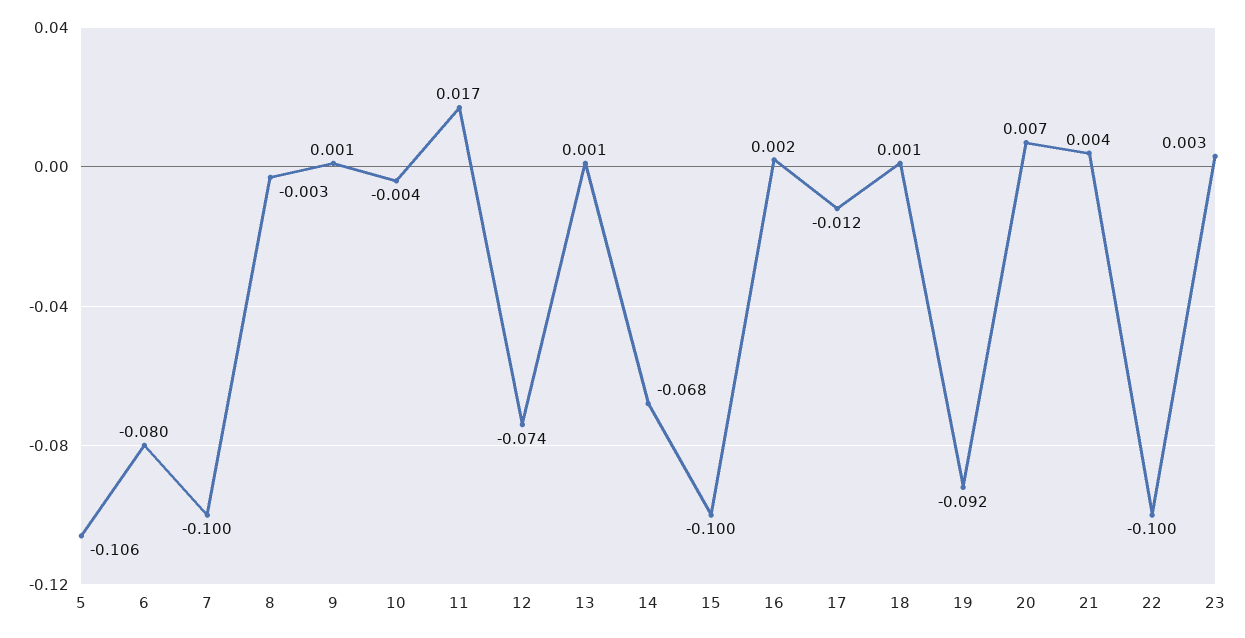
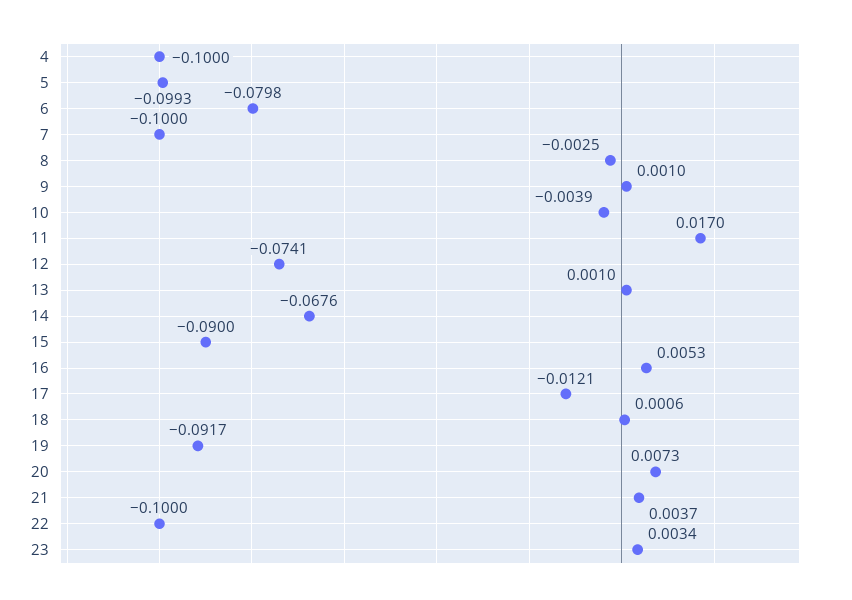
  {
-   "5": -0.106,
+   "5": -0.0993,
    "6": -0.0798,
    "7": -0.1,
    "8": -0.0025,
    "9": 0.001,
    "10": -0.0039,
    "11": 0.017,
    "12": -0.0741,
    "13": 0.001,
    "14": -0.0676,
-   "15": -0.1,
+   "15": -0.09,
-   "16": 0.002,
+   "16": 0.0053,
    "17": -0.0121,
    "18": 0.0006,
    "19": -0.0917,
    "20": 0.0073,
    "21": 0.0037,
    "22": -0.1,
-   "23": 0.0034
+   "23": 0.0034,
+   "4": -0.1
  }

